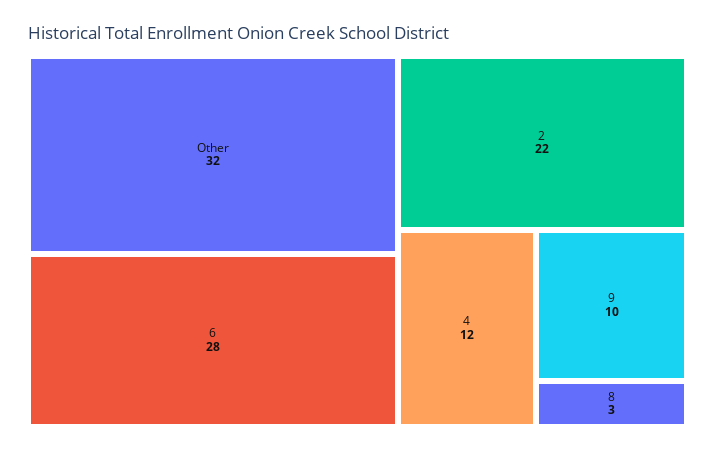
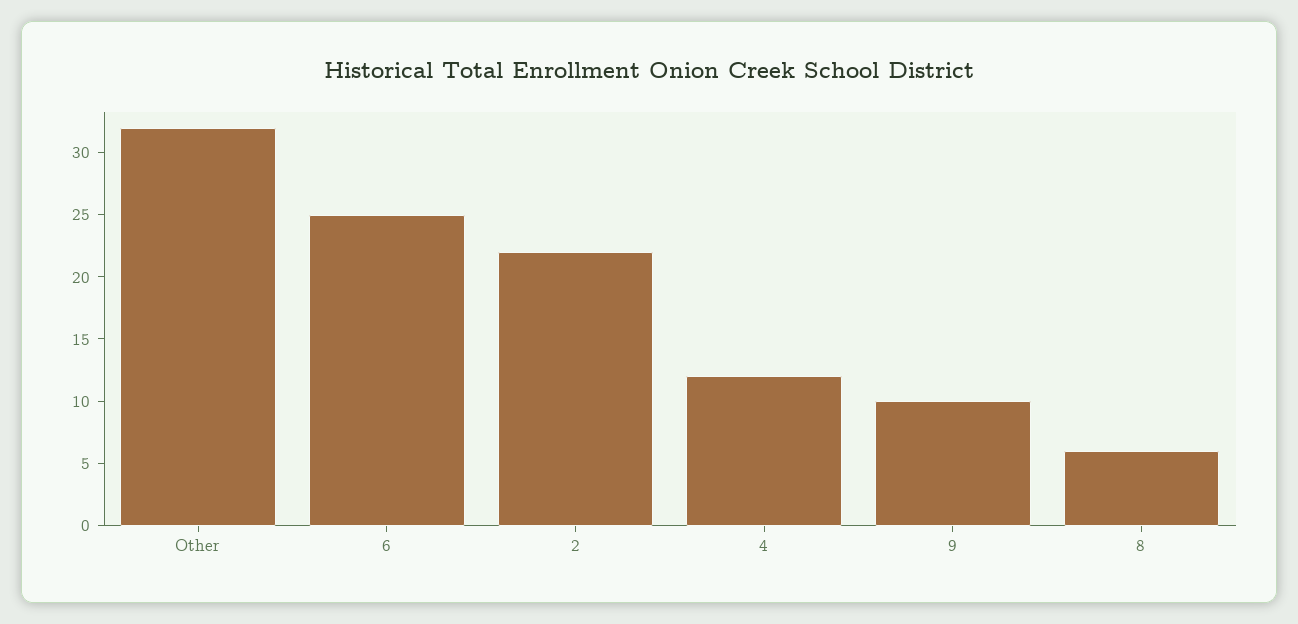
  {
    "Other": 32,
-   "6": 28,
+   "6": 25,
    "2": 22,
    "4": 12,
    "9": 10,
-   "8": 3
+   "8": 6
  }

